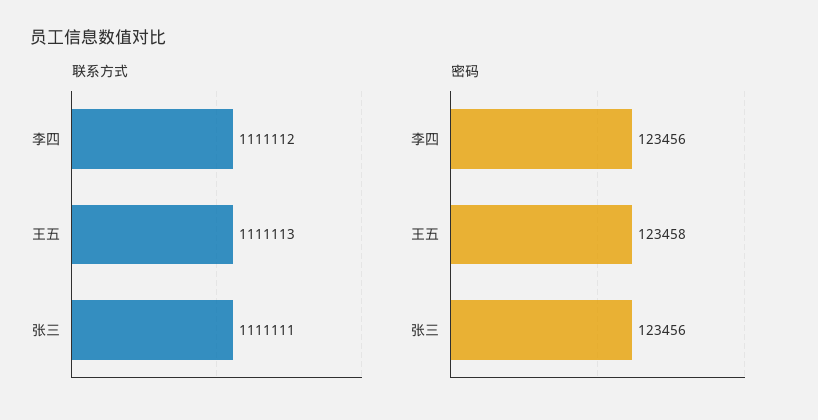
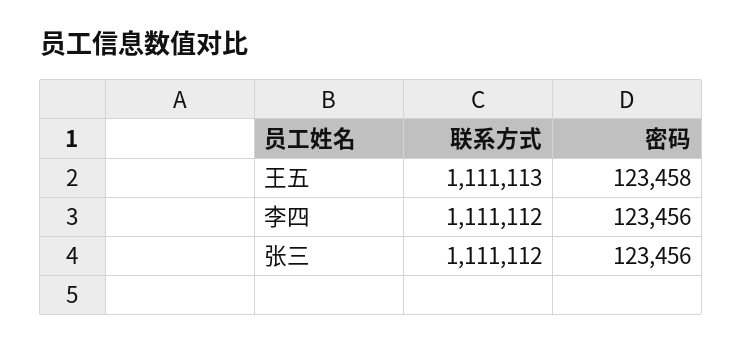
  {
    "联系方式": {
      "李四": 1111112,
      "王五": 1111113,
-     "张三": 1111111
+     "张三": 1111112
    },
    "密码": {
      "李四": 123456,
      "王五": 123458,
      "张三": 123456
    }
  }

